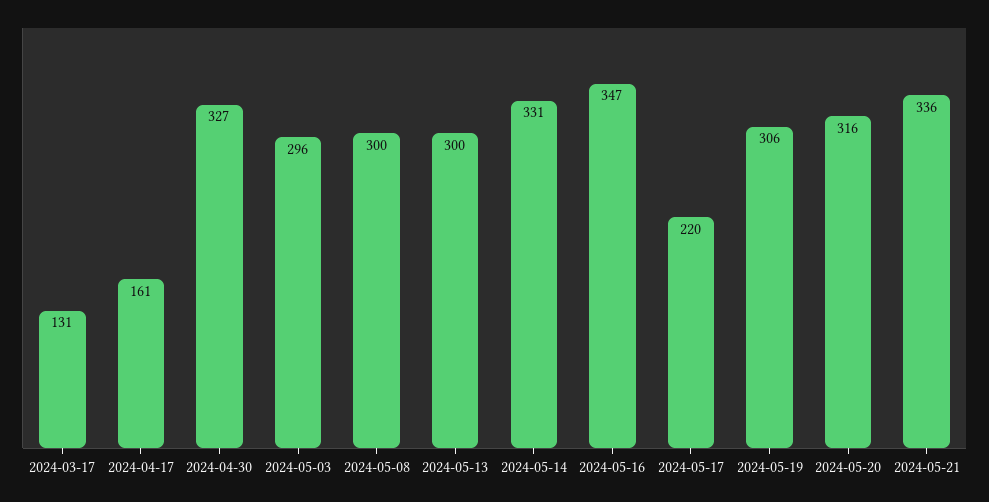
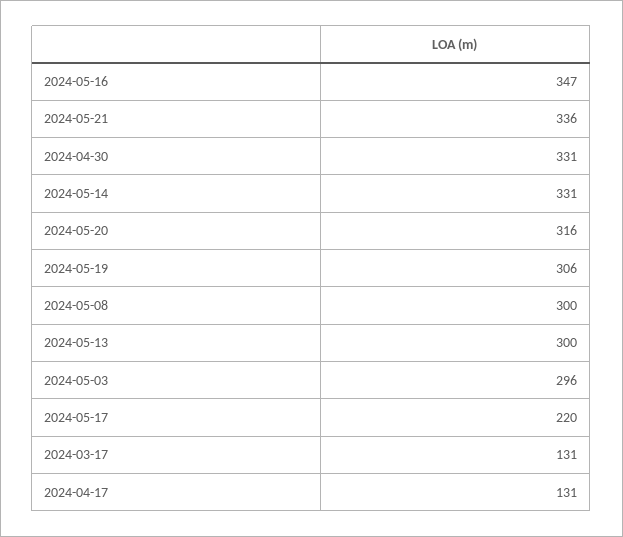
  {
    "2024-03-17": 131,
-   "2024-04-17": 161,
+   "2024-04-17": 131,
-   "2024-04-30": 327,
+   "2024-04-30": 331,
    "2024-05-03": 296,
    "2024-05-08": 300,
    "2024-05-13": 300,
    "2024-05-14": 331,
    "2024-05-16": 347,
    "2024-05-17": 220,
    "2024-05-19": 306,
    "2024-05-20": 316,
    "2024-05-21": 336
  }

